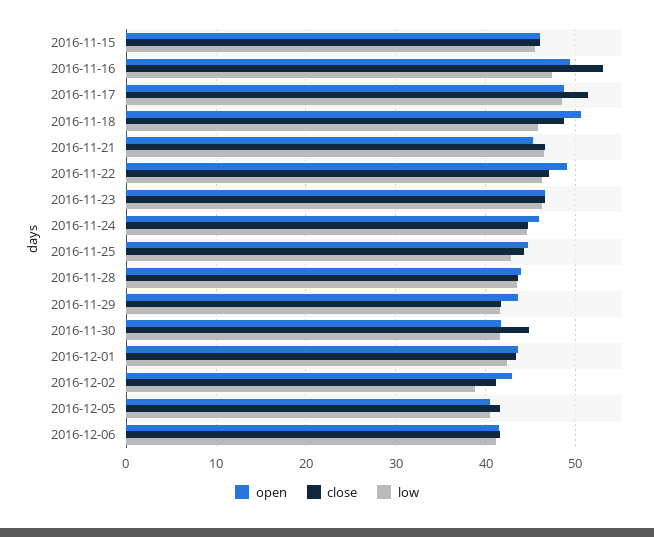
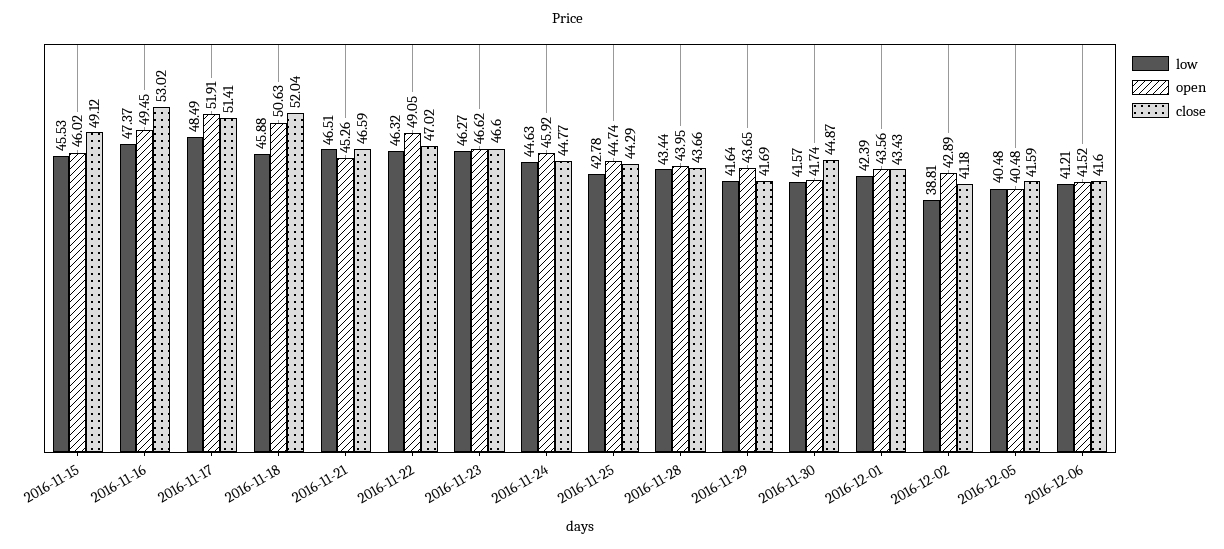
  {
    "open": {
      "2016-11-15": 46.02,
      "2016-11-16": 49.45,
-     "2016-11-17": 49,
+     "2016-11-17": 51.91,
      "2016-11-18": 50.63,
      "2016-11-21": 45.26,
      "2016-11-22": 49.05,
      "2016-11-23": 46.62,
      "2016-11-24": 45.92,
      "2016-11-25": 44.74,
      "2016-11-28": 43.95,
      "2016-11-29": 43.65,
      "2016-11-30": 41.74,
      "2016-12-01": 43.56,
      "2016-12-02": 42.89,
      "2016-12-05": 40.48,
      "2016-12-06": 41.52
    },
    "close": {
-     "2016-11-15": 46,
+     "2016-11-15": 49.12,
      "2016-11-16": 53.02,
      "2016-11-17": 51.41,
-     "2016-11-18": 49,
+     "2016-11-18": 52.04,
      "2016-11-21": 46.59,
      "2016-11-22": 47.02,
      "2016-11-23": 46.6,
      "2016-11-24": 44.77,
      "2016-11-25": 44.29,
      "2016-11-28": 43.66,
      "2016-11-29": 41.69,
      "2016-11-30": 44.87,
      "2016-12-01": 43.43,
      "2016-12-02": 41.18,
      "2016-12-05": 41.59,
      "2016-12-06": 41.6
    },
    "low": {
      "2016-11-15": 45.53,
      "2016-11-16": 47.37,
      "2016-11-17": 48.49,
      "2016-11-18": 45.88,
      "2016-11-21": 46.51,
      "2016-11-22": 46.32,
      "2016-11-23": 46.27,
      "2016-11-24": 44.63,
      "2016-11-25": 42.78,
      "2016-11-28": 43.44,
      "2016-11-29": 41.64,
      "2016-11-30": 41.57,
      "2016-12-01": 42.39,
      "2016-12-02": 38.81,
      "2016-12-05": 40.48,
      "2016-12-06": 41.21
    }
  }

